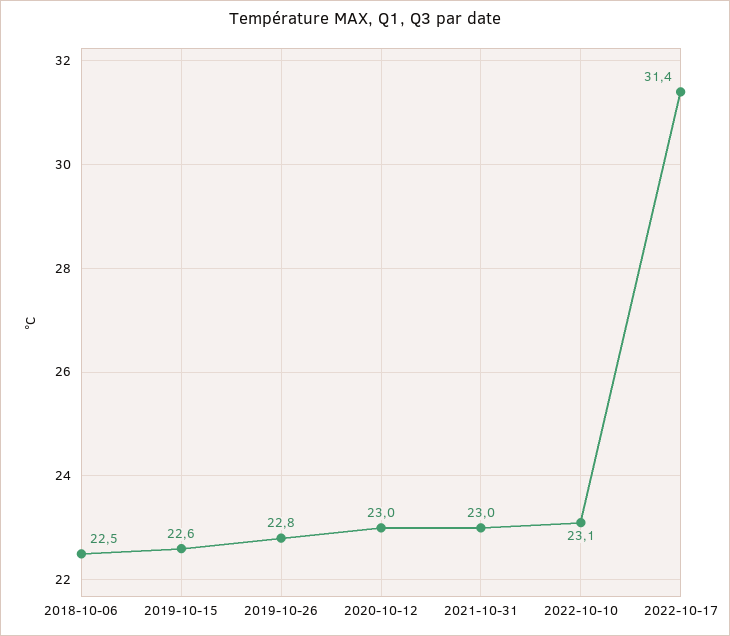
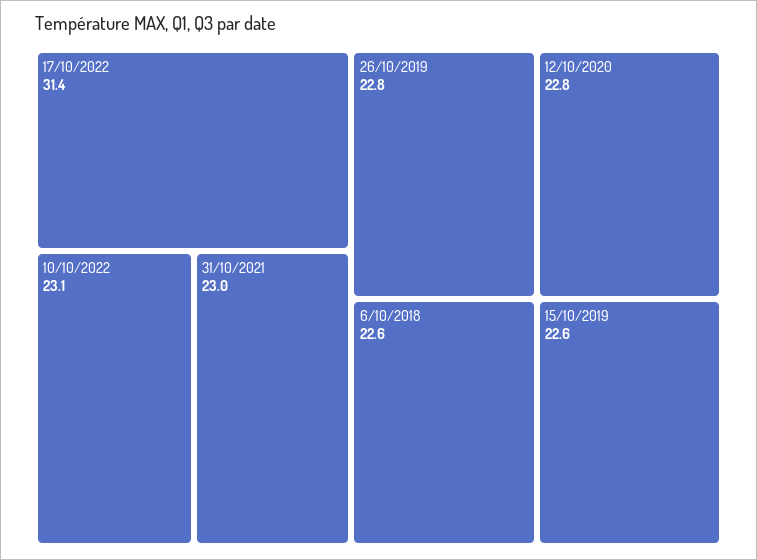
  {
-   "2018-10-06": 22.5,
+   "2018-10-06": 22.6,
    "2019-10-15": 22.6,
    "2019-10-26": 22.8,
-   "2020-10-12": 23,
+   "2020-10-12": 22.8,
    "2021-10-31": 23,
    "2022-10-10": 23.1,
    "2022-10-17": 31.4
  }

